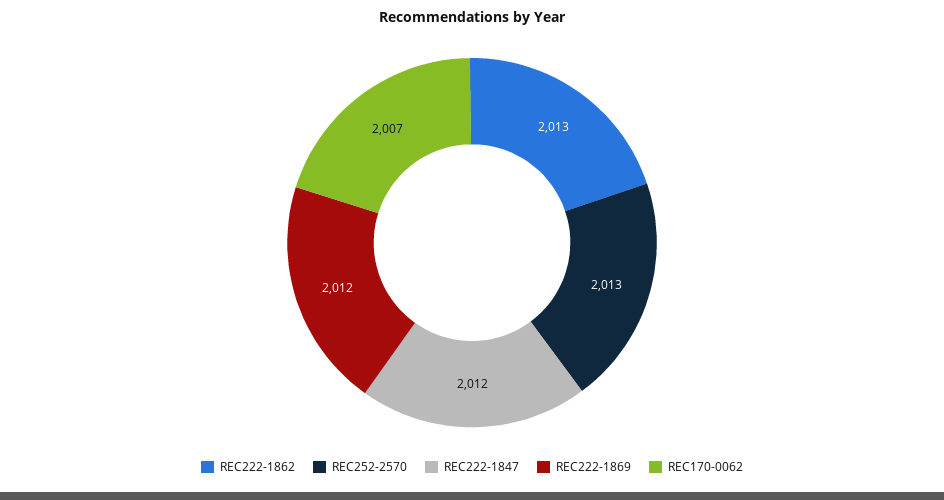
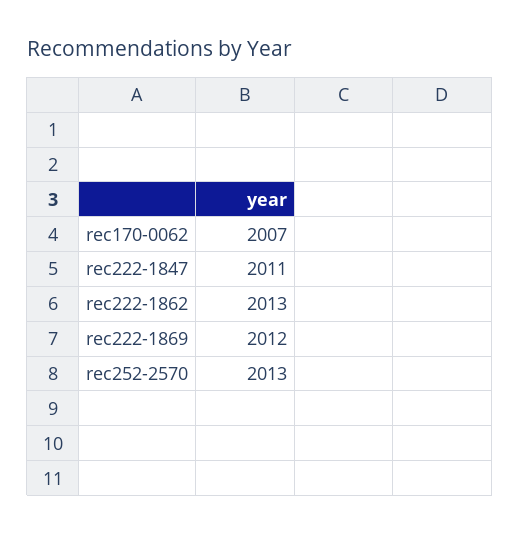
  {
    "REC222-1862": 2013,
    "REC252-2570": 2013,
-   "REC222-1847": 2012,
+   "REC222-1847": 2011,
    "REC222-1869": 2012,
    "REC170-0062": 2007
  }

